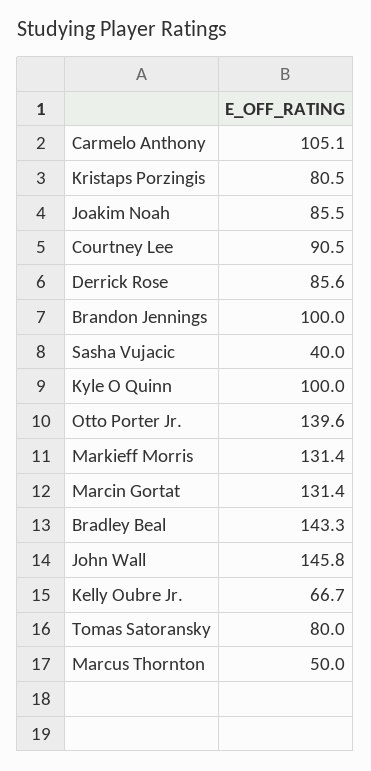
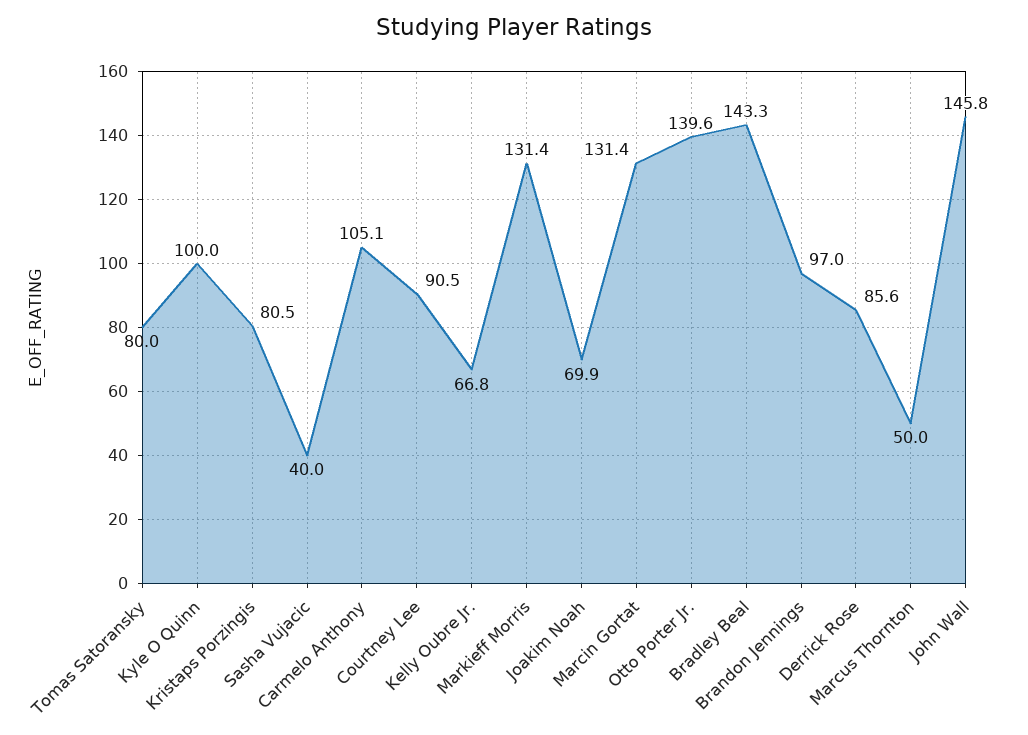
  {
    "Carmelo Anthony": 105.1,
    "Kristaps Porzingis": 80.5,
-   "Joakim Noah": 85.5,
+   "Joakim Noah": 69.9,
    "Courtney Lee": 90.5,
    "Derrick Rose": 85.6,
-   "Brandon Jennings": 100,
+   "Brandon Jennings": 97,
    "Sasha Vujacic": 40,
    "Kyle O Quinn": 100,
    "Otto Porter Jr.": 139.6,
    "Markieff Morris": 131.4,
    "Marcin Gortat": 131.4,
    "Bradley Beal": 143.3,
    "John Wall": 145.8,
-   "Kelly Oubre Jr.": 66.7,
+   "Kelly Oubre Jr.": 66.8,
    "Tomas Satoransky": 80,
    "Marcus Thornton": 50
  }

